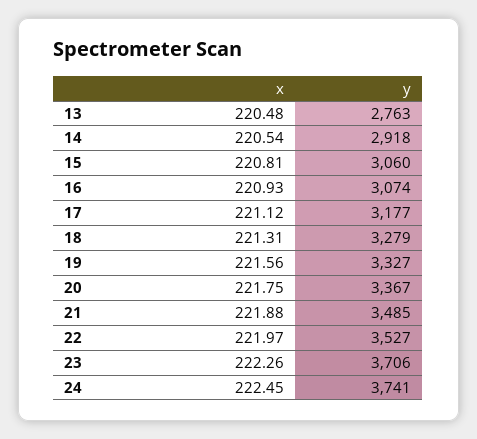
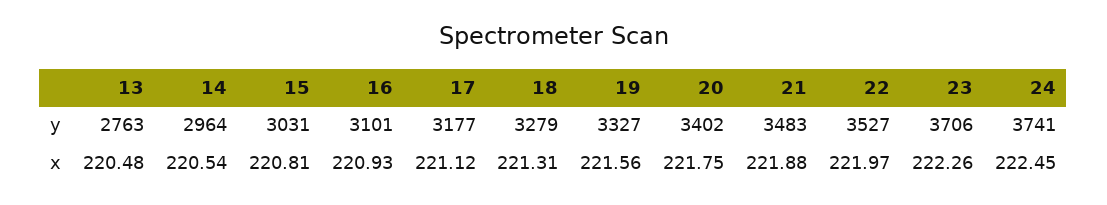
  {
    "x": {
      "13": 220.48,
      "14": 220.54,
      "15": 220.81,
      "16": 220.93,
      "17": 221.12,
      "18": 221.31,
      "19": 221.56,
      "20": 221.75,
      "21": 221.88,
      "22": 221.97,
      "23": 222.26,
      "24": 222.45
    },
    "y": {
      "13": 2763,
-     "14": 2918,
+     "14": 2964,
-     "15": 3060,
+     "15": 3031,
-     "16": 3074,
+     "16": 3101,
      "17": 3177,
      "18": 3279,
      "19": 3327,
-     "20": 3367,
+     "20": 3402,
-     "21": 3485,
+     "21": 3483,
      "22": 3527,
      "23": 3706,
      "24": 3741
    }
  }

